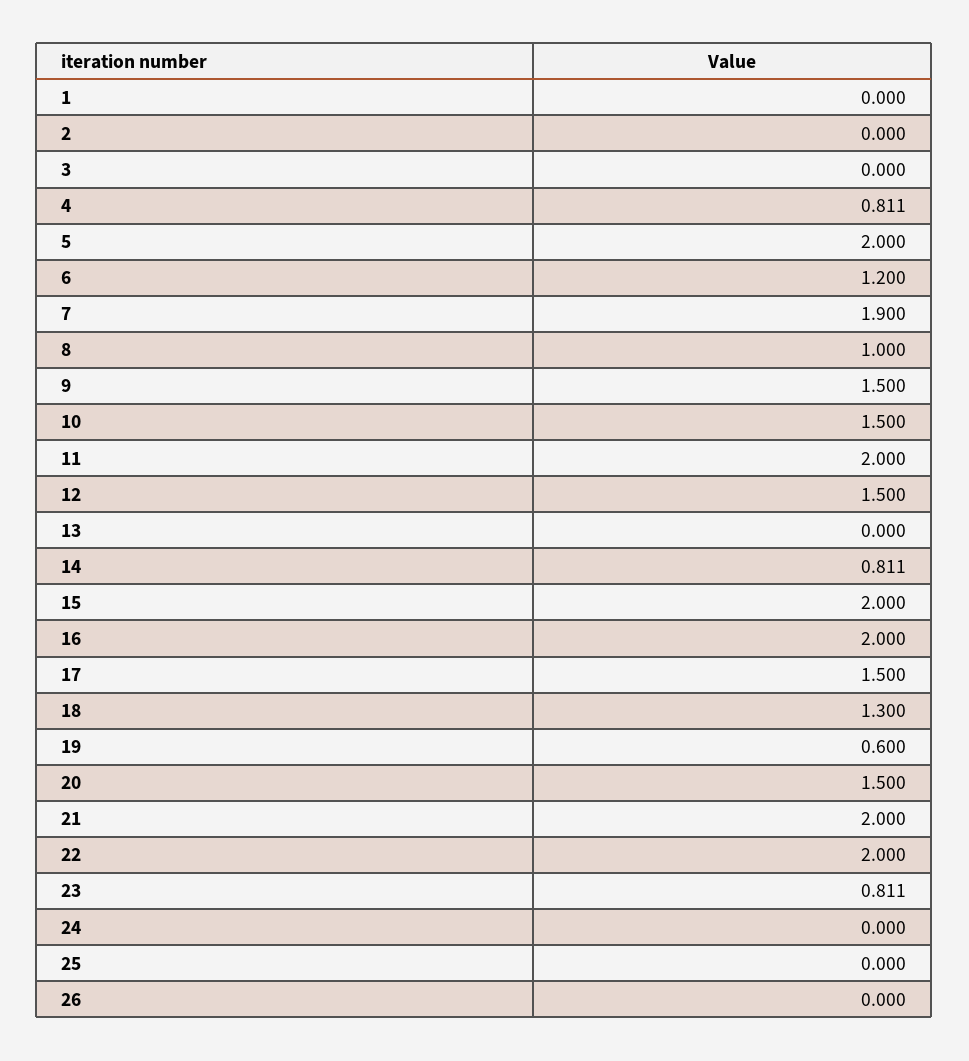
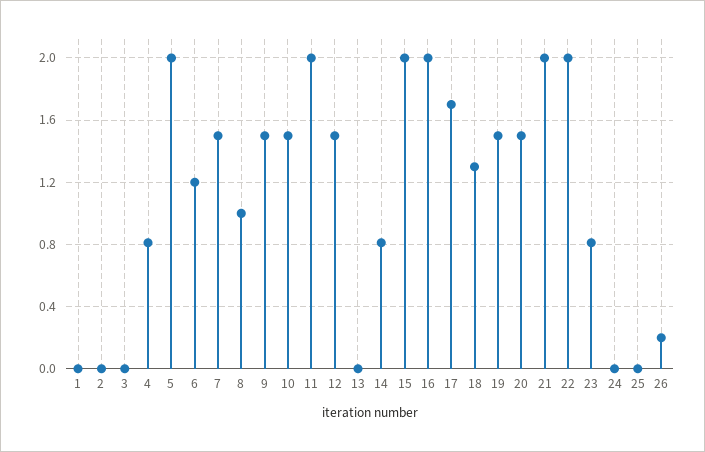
  {
    "1": 0,
    "2": 0,
    "3": 0,
    "4": 0.811,
    "5": 2,
    "6": 1.2,
-   "7": 1.9,
+   "7": 1.5,
    "8": 1,
    "9": 1.5,
    "10": 1.5,
    "11": 2,
    "12": 1.5,
    "13": 0,
    "14": 0.811,
    "15": 2,
    "16": 2,
-   "17": 1.5,
+   "17": 1.7,
    "18": 1.3,
-   "19": 0.6,
+   "19": 1.5,
    "20": 1.5,
    "21": 2,
    "22": 2,
    "23": 0.811,
    "24": 0,
    "25": 0,
-   "26": 0
+   "26": 0.2
  }

